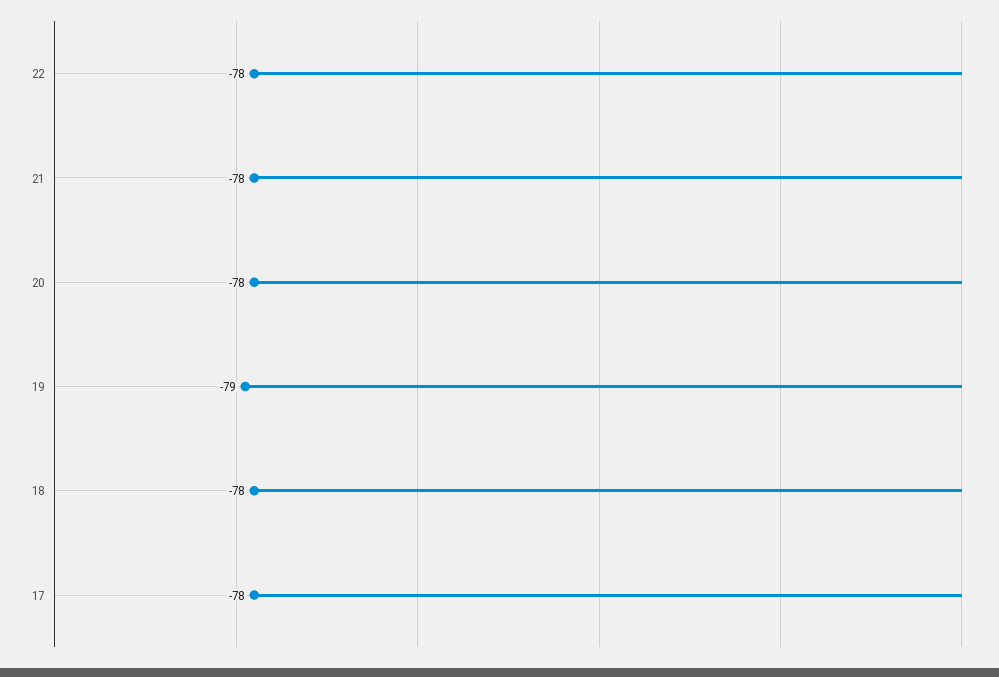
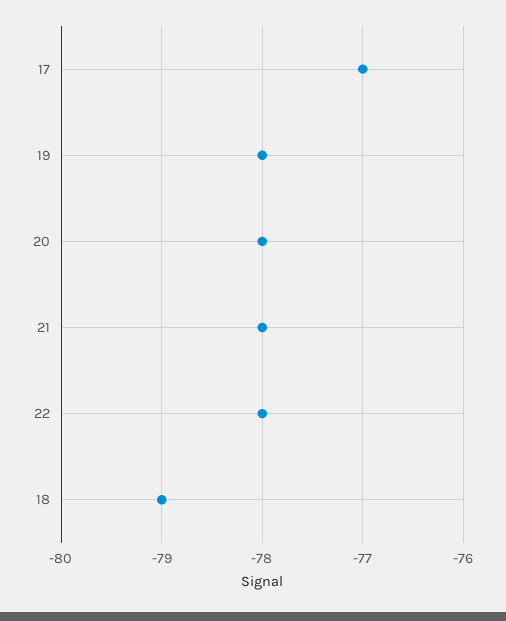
  {
    "22": -78,
    "21": -78,
    "20": -78,
-   "19": -79,
+   "19": -78,
-   "18": -78,
+   "18": -79,
-   "17": -78
+   "17": -77
  }

